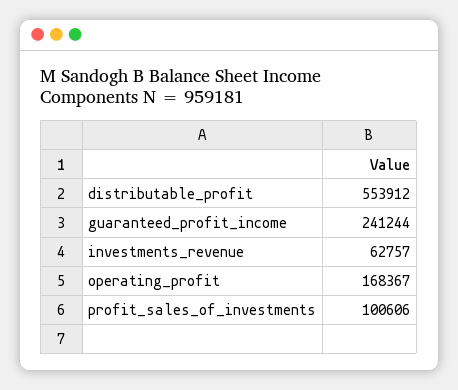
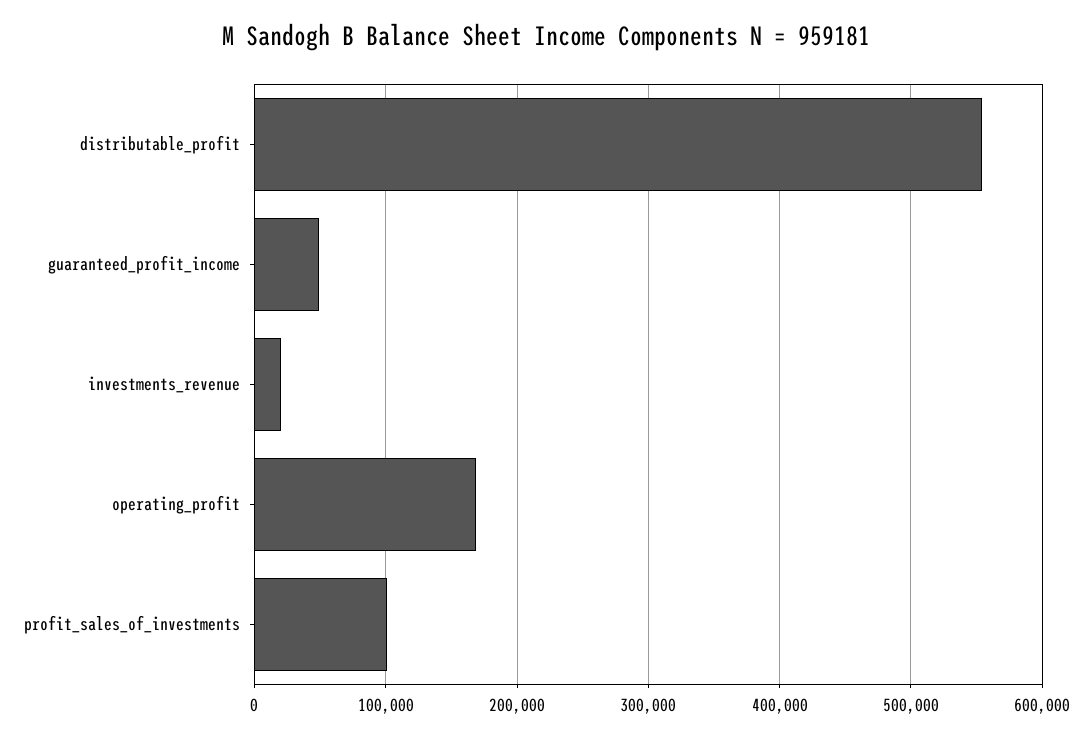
  {
    "distributable_profit": 553912,
-   "guaranteed_profit_income": 241244,
+   "guaranteed_profit_income": 50000,
-   "investments_revenue": 62757,
+   "investments_revenue": 20000,
    "operating_profit": 168367,
    "profit_sales_of_investments": 100606
  }

